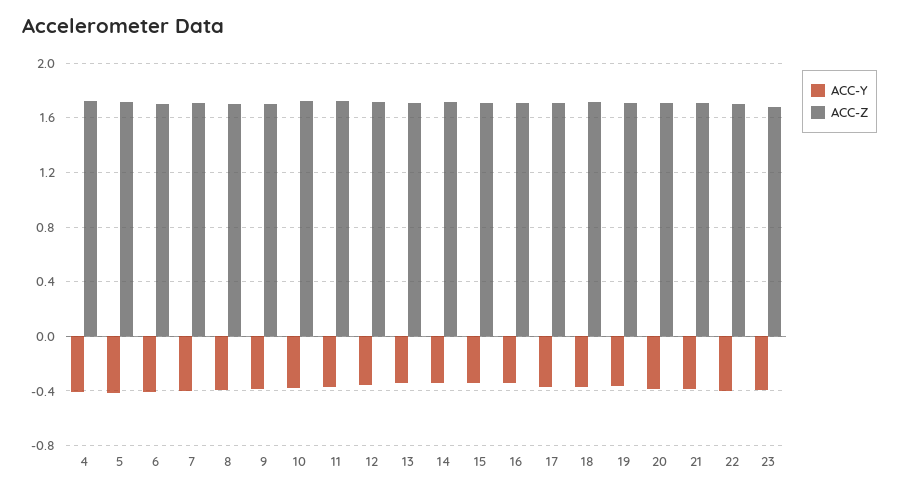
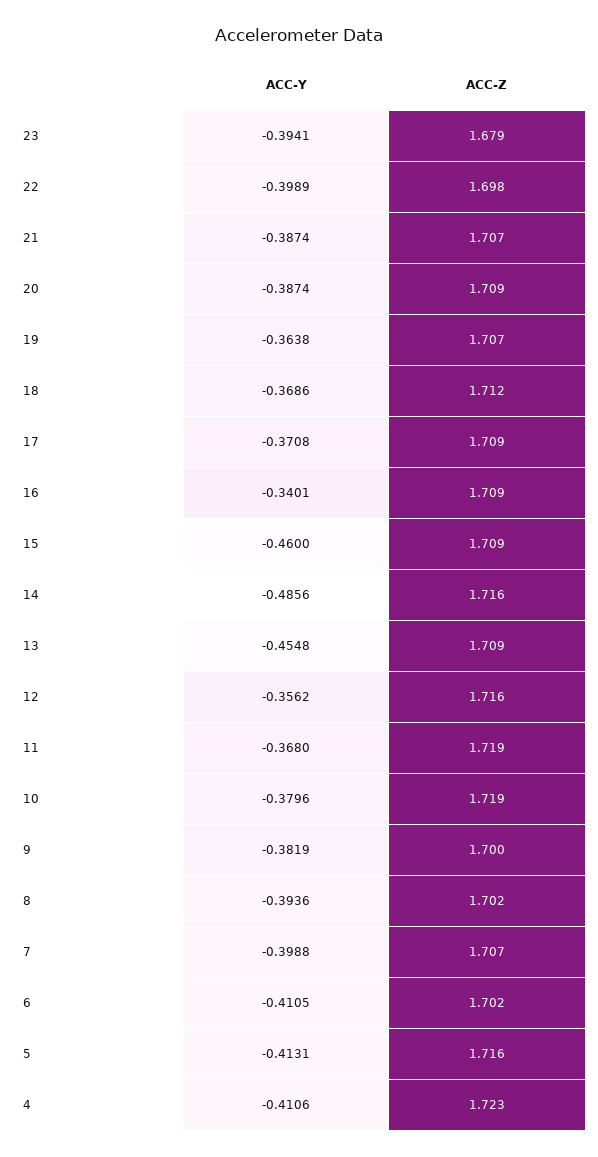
  {
    "ACC-Y": {
      "4": -0.4106,
      "5": -0.4131,
      "6": -0.4105,
      "7": -0.3988,
      "8": -0.3936,
      "9": -0.3819,
      "10": -0.3796,
      "11": -0.368,
      "12": -0.3562,
-     "13": -0.35,
+     "13": -0.4548,
-     "14": -0.35,
+     "14": -0.4856,
-     "15": -0.35,
+     "15": -0.46,
      "16": -0.3401,
      "17": -0.3708,
      "18": -0.3686,
      "19": -0.3638,
      "20": -0.3874,
      "21": -0.3874,
      "22": -0.3989,
      "23": -0.3941
    },
    "ACC-Z": {
      "4": 1.723,
      "5": 1.716,
      "6": 1.702,
      "7": 1.707,
      "8": 1.702,
      "9": 1.7,
      "10": 1.719,
      "11": 1.719,
      "12": 1.716,
      "13": 1.709,
      "14": 1.716,
      "15": 1.709,
      "16": 1.709,
      "17": 1.709,
      "18": 1.712,
      "19": 1.707,
      "20": 1.709,
      "21": 1.707,
      "22": 1.698,
      "23": 1.679
    }
  }

